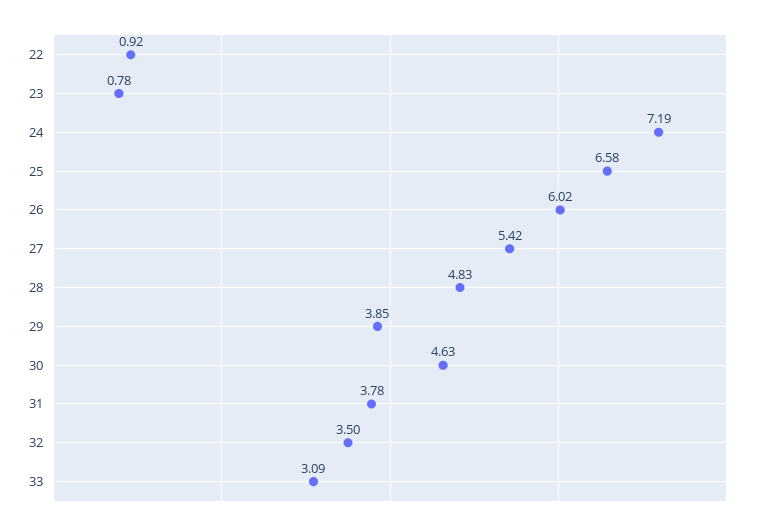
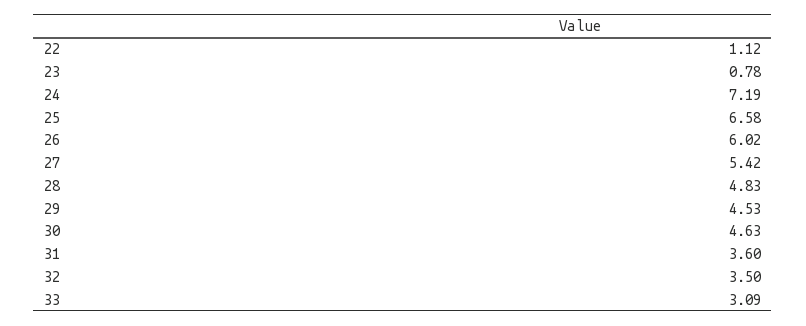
  {
-   "22": 0.92,
+   "22": 1.12,
    "23": 0.78,
    "24": 7.19,
    "25": 6.58,
    "26": 6.02,
    "27": 5.42,
    "28": 4.83,
-   "29": 3.85,
+   "29": 4.53,
    "30": 4.63,
-   "31": 3.78,
+   "31": 3.6,
    "32": 3.5,
    "33": 3.09
  }

